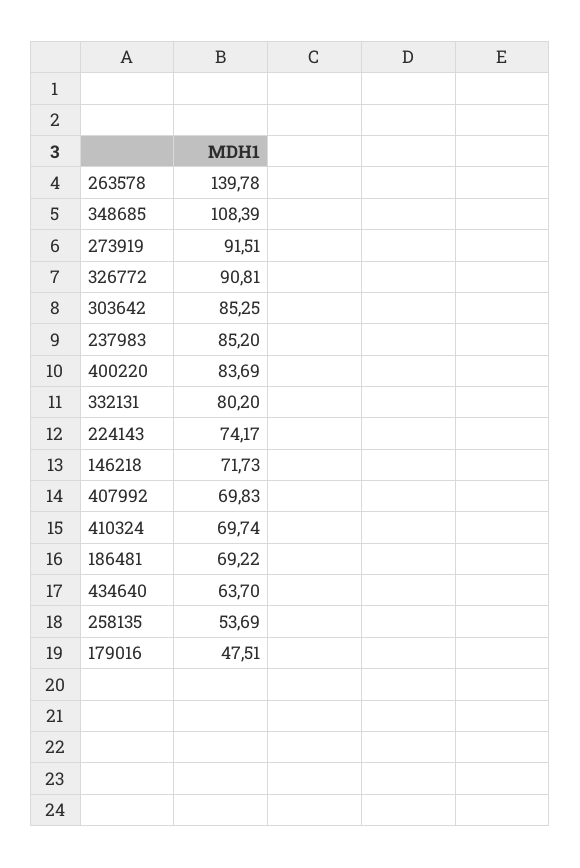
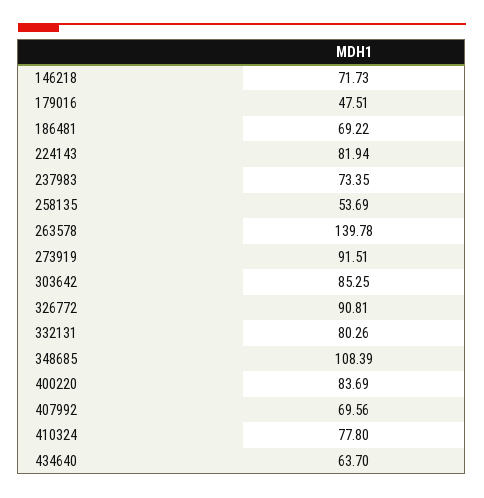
  {
    "263578": 139.78,
    "348685": 108.39,
    "273919": 91.51,
    "326772": 90.81,
    "303642": 85.25,
-   "237983": 85.2,
+   "237983": 73.35,
    "400220": 83.69,
-   "332131": 80.2,
+   "332131": 80.26,
-   "224143": 74.17,
+   "224143": 81.94,
    "146218": 71.73,
-   "407992": 69.83,
+   "407992": 69.56,
-   "410324": 69.74,
+   "410324": 77.8,
    "186481": 69.22,
    "434640": 63.7,
    "258135": 53.69,
    "179016": 47.51
  }

